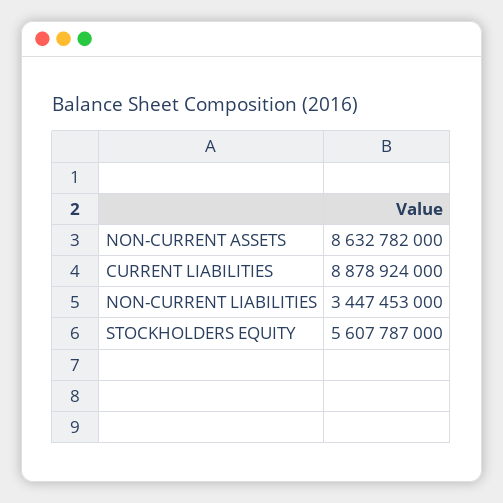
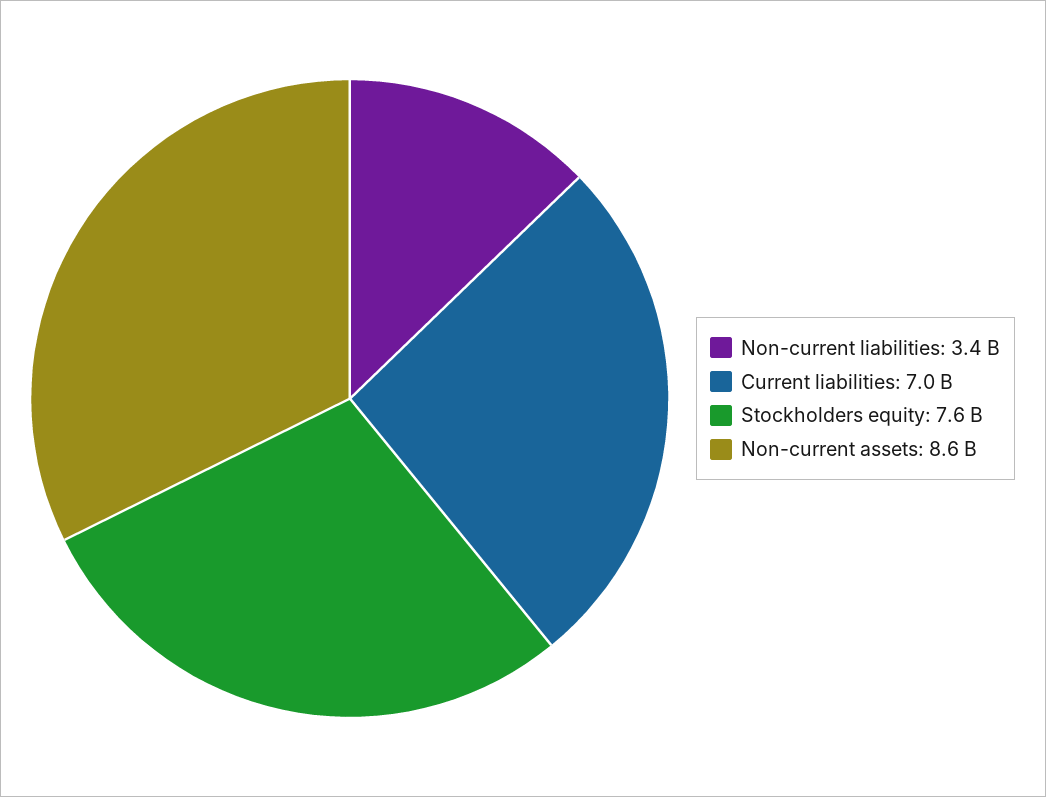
  {
    "NON-CURRENT ASSETS": 8632782000,
-   "CURRENT LIABILITIES": 8878924000,
+   "CURRENT LIABILITIES": 7000000000,
    "NON-CURRENT LIABILITIES": 3447453000,
-   "STOCKHOLDERS EQUITY": 5607787000
+   "STOCKHOLDERS EQUITY": 7600000000
  }

